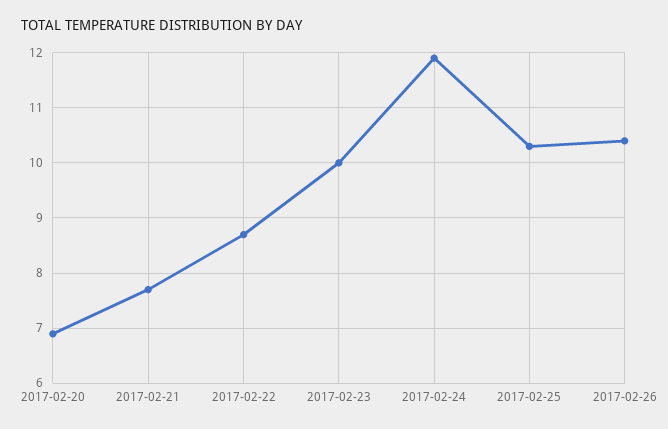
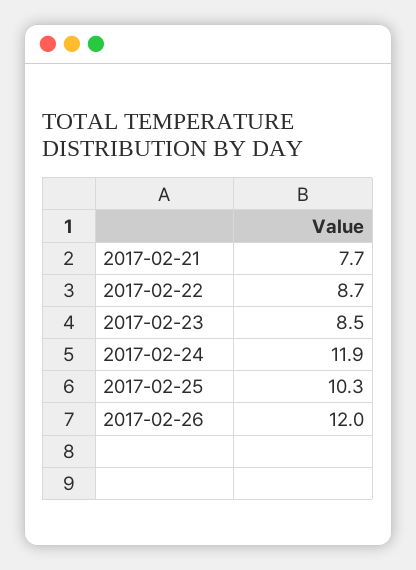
  {
-   "2017-02-20": 7,
    "2017-02-21": 7.7,
    "2017-02-22": 8.7,
-   "2017-02-23": 10,
+   "2017-02-23": 8.5,
    "2017-02-24": 11.9,
    "2017-02-25": 10.3,
-   "2017-02-26": 10.5
+   "2017-02-26": 12
  }

